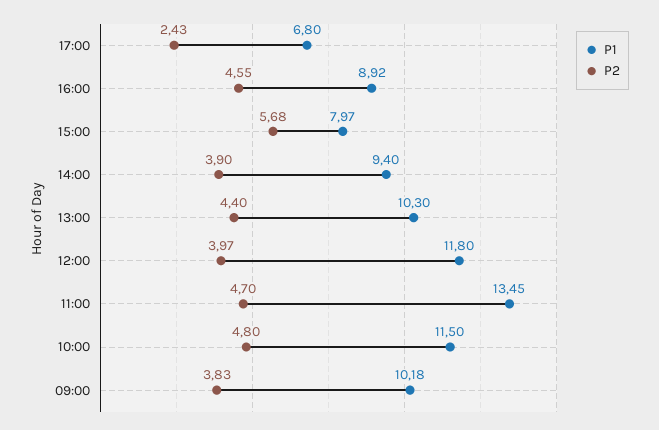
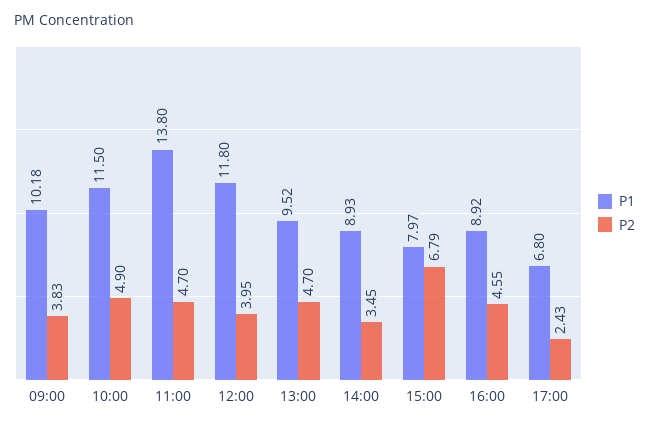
  {
    "P1": {
      "17:00": 6.8,
      "16:00": 8.92,
      "15:00": 7.97,
-     "14:00": 9.4,
+     "14:00": 8.93,
-     "13:00": 10.3,
+     "13:00": 9.52,
      "12:00": 11.8,
-     "11:00": 13.45,
+     "11:00": 13.8,
      "10:00": 11.5,
      "09:00": 10.18
    },
    "P2": {
      "17:00": 2.43,
      "16:00": 4.55,
-     "15:00": 5.68,
+     "15:00": 6.79,
-     "14:00": 3.9,
+     "14:00": 3.45,
-     "13:00": 4.4,
+     "13:00": 4.7,
-     "12:00": 3.97,
+     "12:00": 3.95,
      "11:00": 4.7,
-     "10:00": 4.8,
+     "10:00": 4.9,
      "09:00": 3.83
    }
  }

